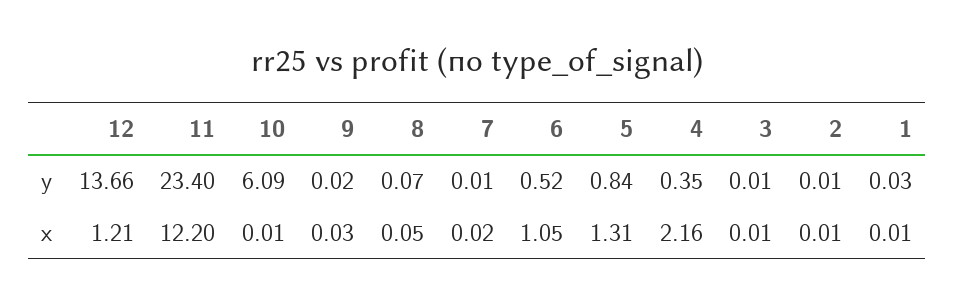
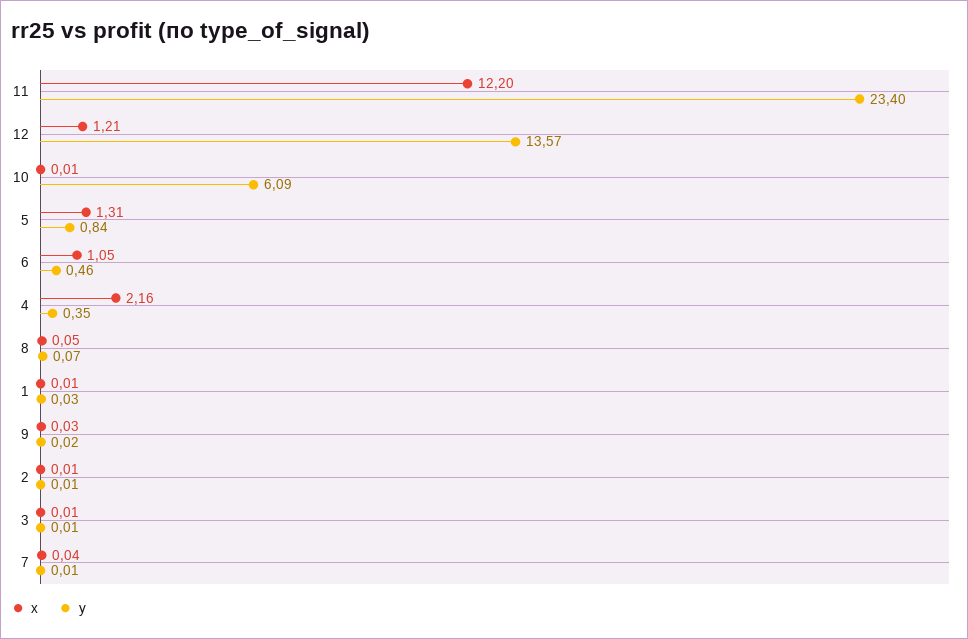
  {
    "y": {
-     "12": 13.66,
+     "12": 13.57,
      "11": 23.4,
      "10": 6.09,
      "9": 0.02,
      "8": 0.07,
      "7": 0.01,
-     "6": 0.52,
+     "6": 0.46,
      "5": 0.84,
      "4": 0.35,
      "3": 0.01,
      "2": 0.01,
      "1": 0.03
    },
    "x": {
      "12": 1.21,
      "11": 12.2,
      "10": 0.01,
      "9": 0.03,
      "8": 0.05,
-     "7": 0.02,
+     "7": 0.04,
      "6": 1.05,
      "5": 1.31,
      "4": 2.16,
      "3": 0.01,
      "2": 0.01,
      "1": 0.01
    }
  }

